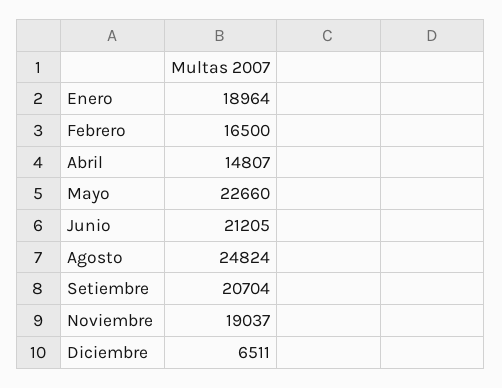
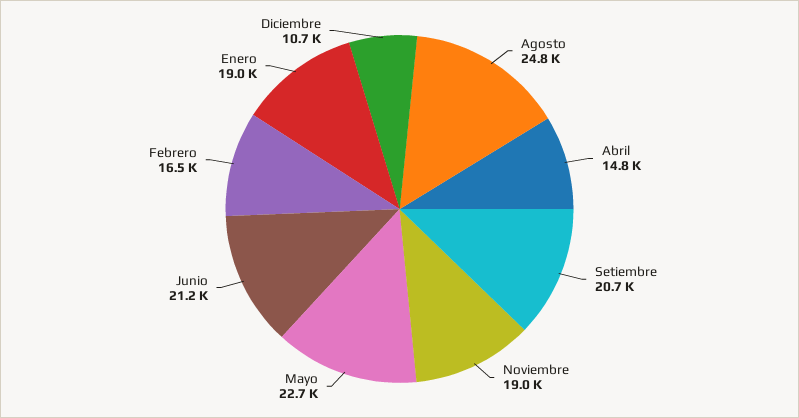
  {
    "Enero": 18964,
    "Febrero": 16500,
    "Abril": 14807,
    "Mayo": 22660,
    "Junio": 21205,
    "Agosto": 24824,
    "Setiembre": 20704,
    "Noviembre": 19037,
-   "Diciembre": 6511
+   "Diciembre": 10700
  }

